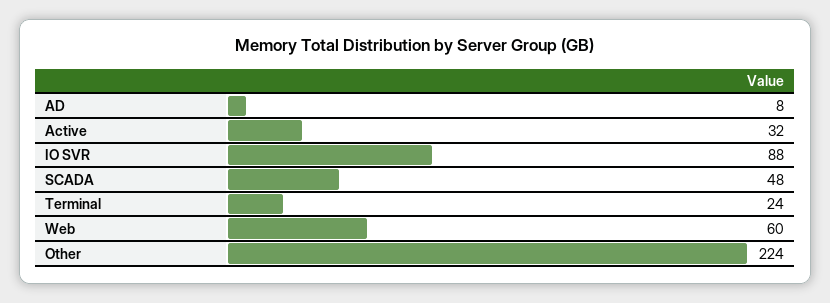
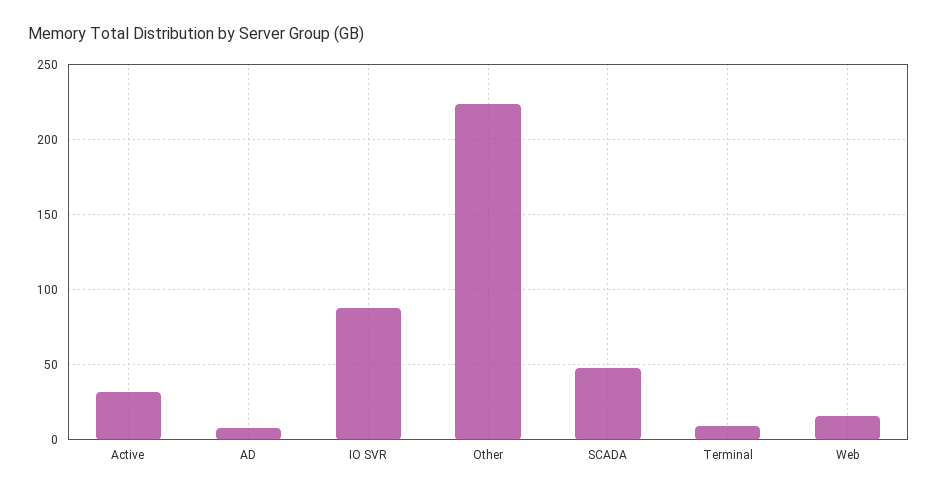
  {
    "AD": 8,
    "Active": 32,
    "IO SVR": 88,
    "SCADA": 48,
-   "Terminal": 24,
+   "Terminal": 10,
-   "Web": 60,
+   "Web": 15,
    "Other": 224
  }

